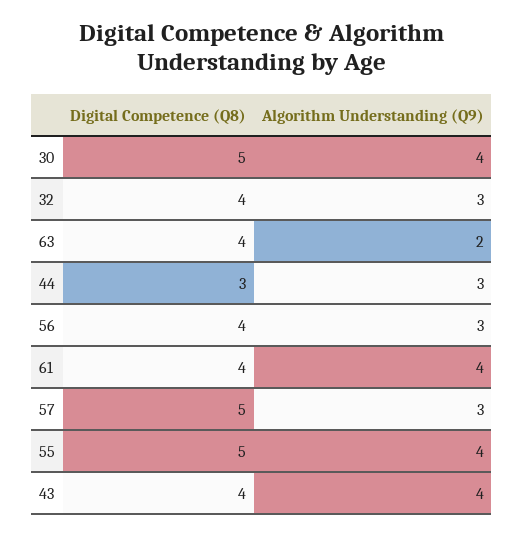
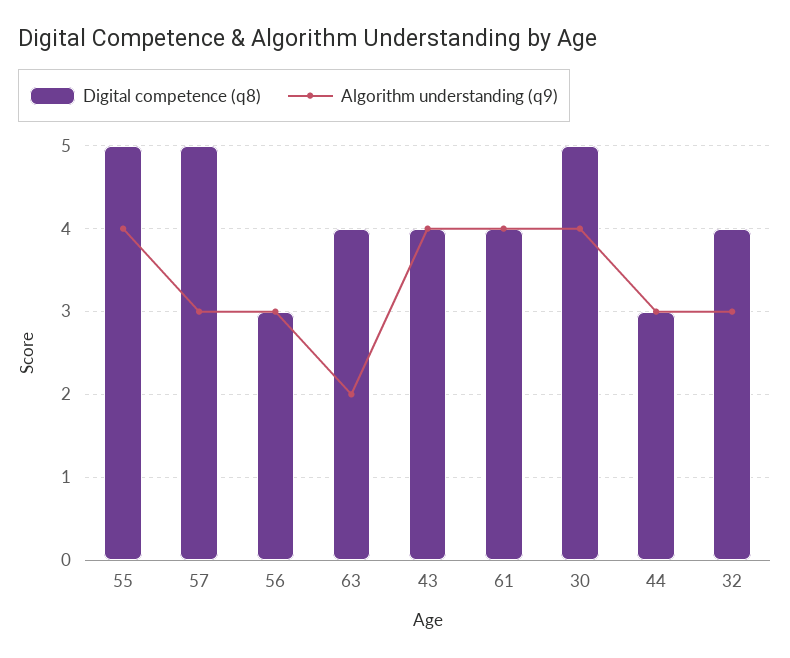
  {
    "Digital Competence (Q8)": {
      "30": 5,
      "32": 4,
      "63": 4,
      "44": 3,
-     "56": 4,
+     "56": 3,
      "61": 4,
      "57": 5,
      "55": 5,
      "43": 4
    },
    "Algorithm Understanding (Q9)": {
      "30": 4,
      "32": 3,
      "63": 2,
      "44": 3,
      "56": 3,
      "61": 4,
      "57": 3,
      "55": 4,
      "43": 4
    }
  }

